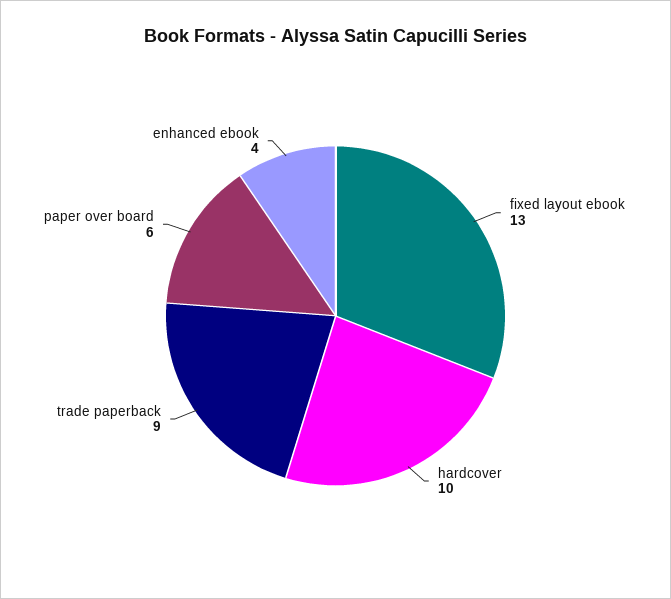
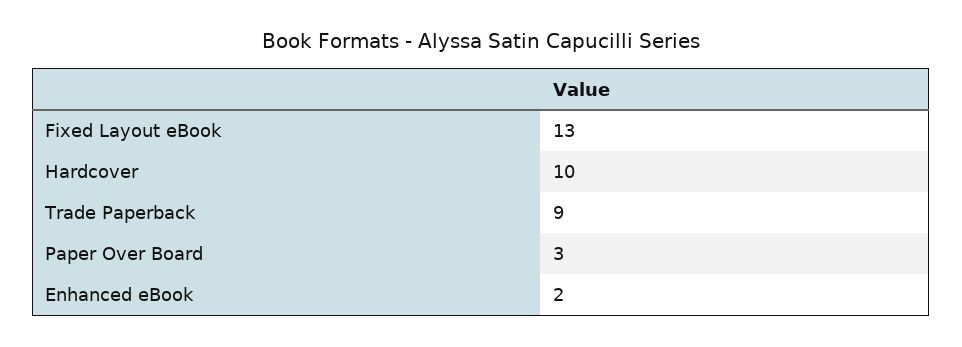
  {
    "fixed layout ebook": 13,
    "hardcover": 10,
    "trade paperback": 9,
-   "paper over board": 6,
+   "paper over board": 3,
-   "enhanced ebook": 4
+   "enhanced ebook": 2
  }

